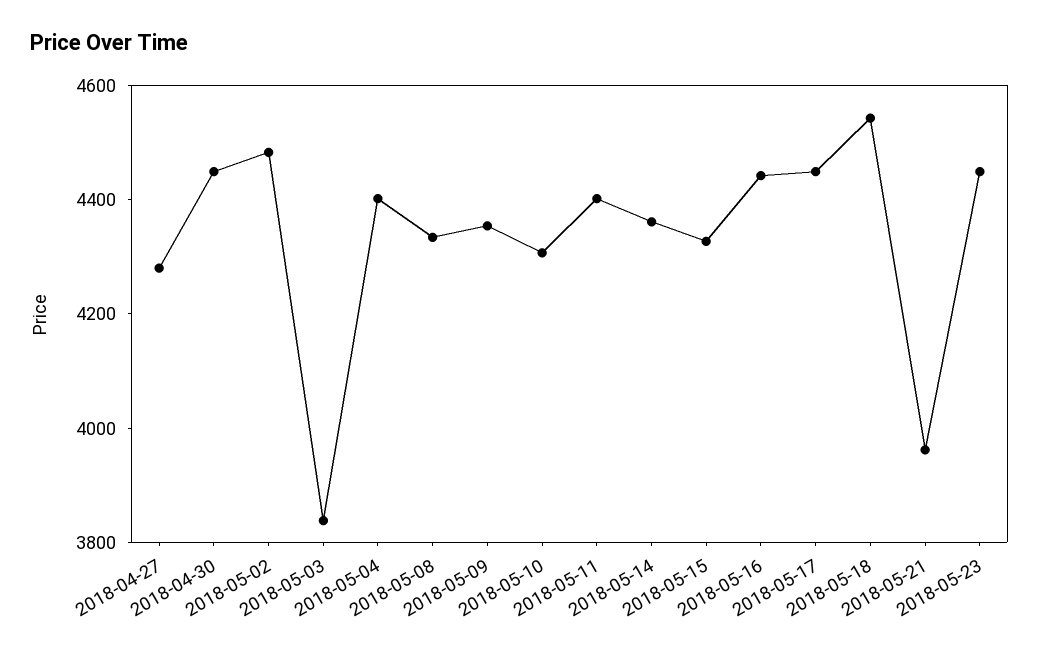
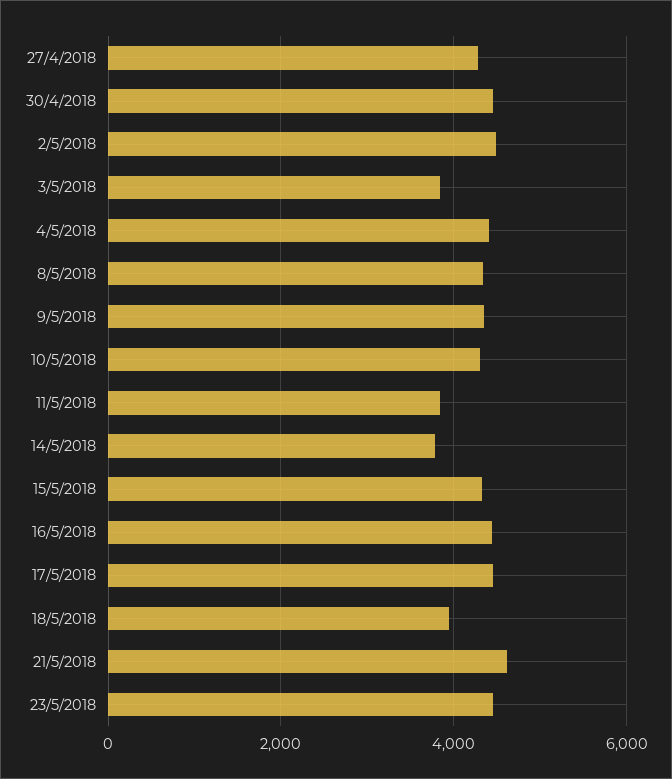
  {
    "2018-04-27": 4300,
    "2018-04-30": 4450,
    "2018-05-02": 4500,
    "2018-05-03": 3850,
    "2018-05-04": 4400,
    "2018-05-08": 4350,
    "2018-05-09": 4350,
    "2018-05-10": 4300,
-   "2018-05-11": 4400,
+   "2018-05-11": 3800,
-   "2018-05-14": 4350,
+   "2018-05-14": 3800,
    "2018-05-15": 4350,
    "2018-05-16": 4450,
    "2018-05-17": 4450,
-   "2018-05-18": 4550,
+   "2018-05-18": 4000,
-   "2018-05-21": 3950,
+   "2018-05-21": 4600,
    "2018-05-23": 4450
  }

